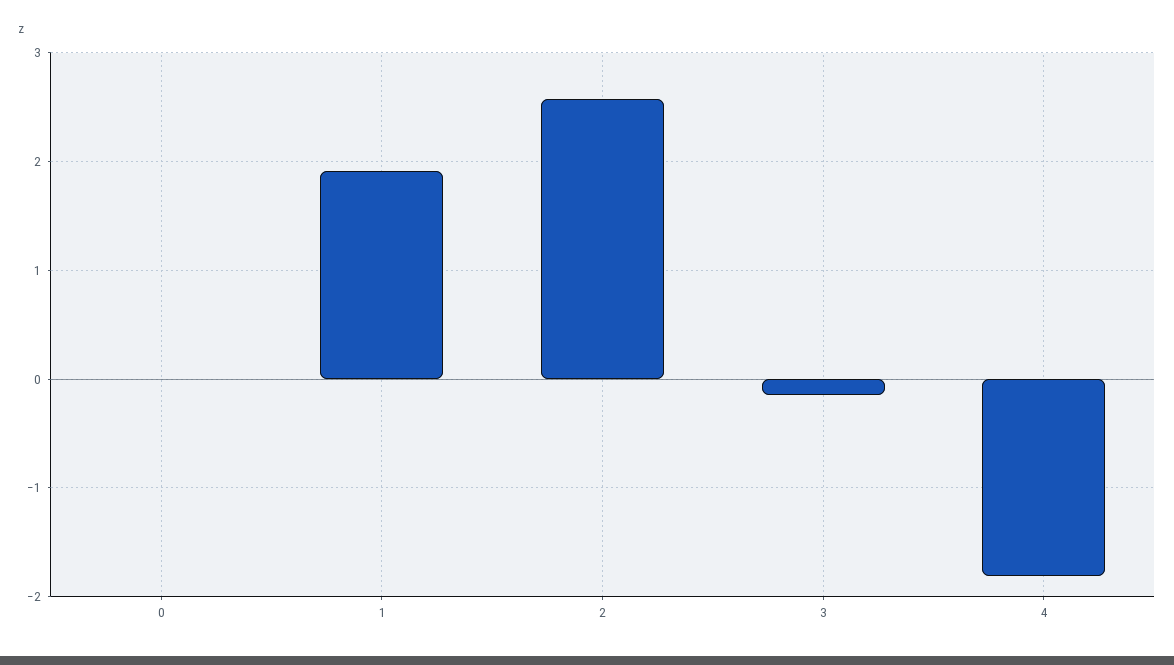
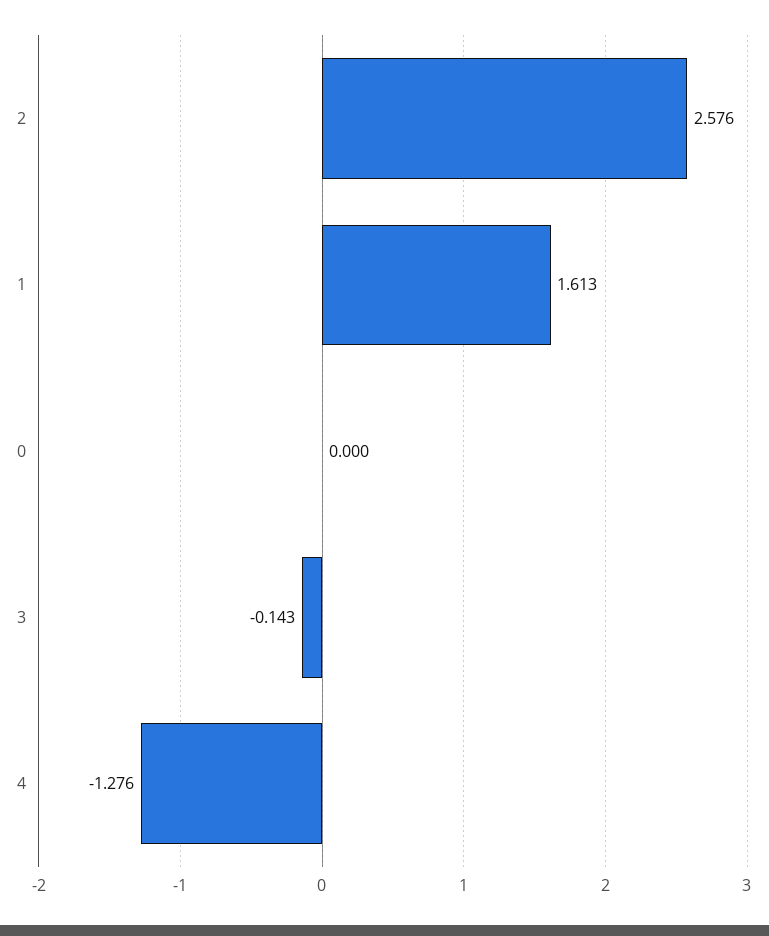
  {
    "0": 0,
-   "1": 1.9,
+   "1": 1.613,
    "2": 2.576,
    "3": -0.143,
-   "4": -1.8
+   "4": -1.276
  }

